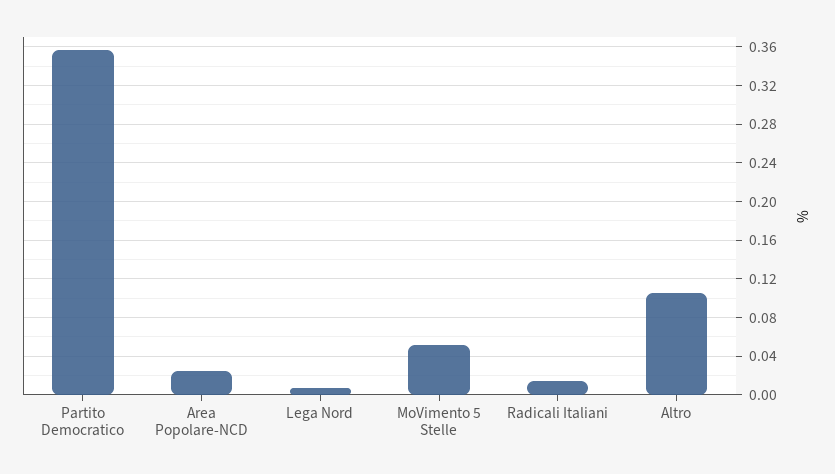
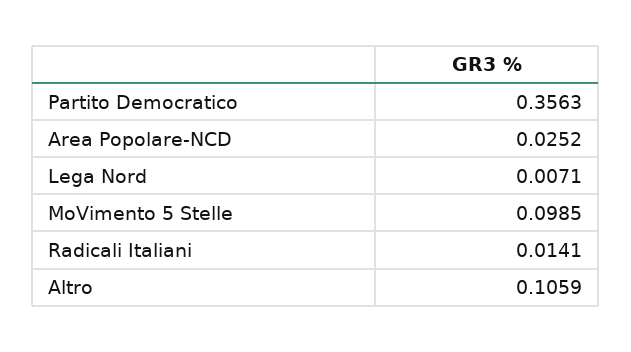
  {
    "Partito Democratico": 0.3563,
    "Area Popolare-NCD": 0.0252,
    "Lega Nord": 0.0071,
-   "MoVimento 5 Stelle": 0.05,
+   "MoVimento 5 Stelle": 0.0985,
    "Radicali Italiani": 0.0141,
    "Altro": 0.1059
  }

